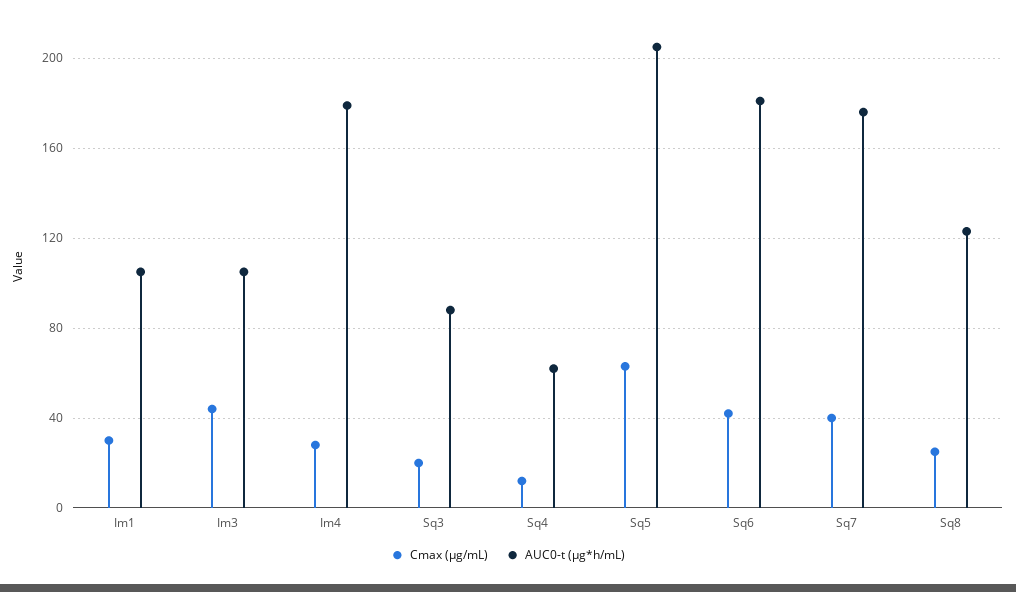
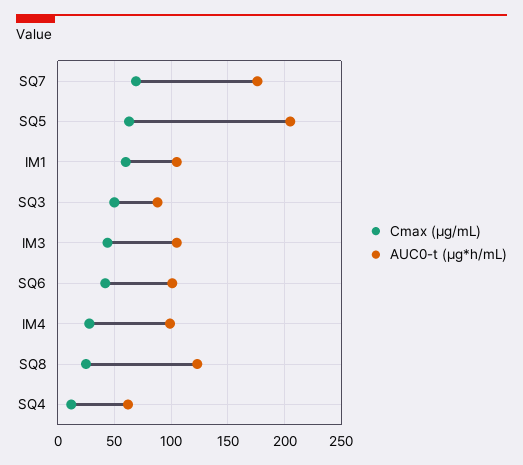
  {
    "Cmax (µg/mL)": {
-     "Im1": 30,
+     "Im1": 60,
      "Im3": 45,
      "Im4": 30,
-     "Sq3": 20,
+     "Sq3": 50,
      "Sq4": 10,
      "Sq5": 65,
      "Sq6": 40,
-     "Sq7": 40,
+     "Sq7": 70,
      "Sq8": 25
    },
    "AUC0-t (µg*h/mL)": {
      "Im1": 105,
      "Im3": 105,
-     "Im4": 180,
+     "Im4": 100,
      "Sq3": 90,
      "Sq4": 60,
      "Sq5": 205,
-     "Sq6": 180,
+     "Sq6": 100,
      "Sq7": 175,
      "Sq8": 125
    }
  }

